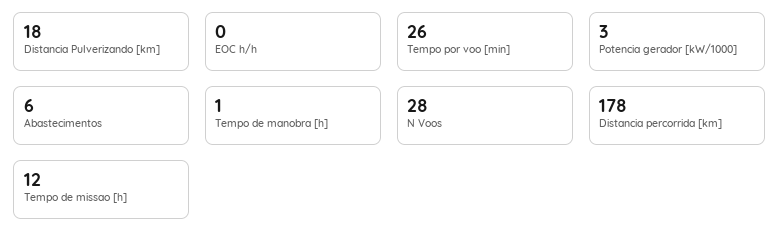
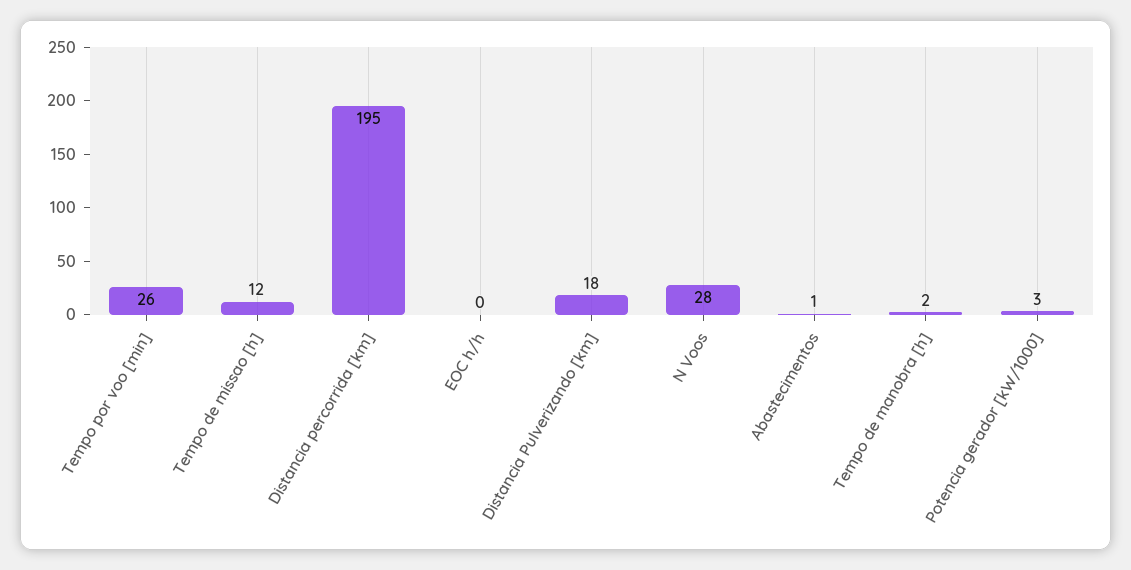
  {
    "Distancia Pulverizando [km]": 18,
    "EOC h/h": 0,
    "Tempo por voo [min]": 26,
    "Potencia gerador [kW/1000]": 3,
-   "Abastecimentos": 6,
+   "Abastecimentos": 1,
-   "Tempo de manobra [h]": 1,
+   "Tempo de manobra [h]": 2,
    "N Voos": 28,
-   "Distancia percorrida [km]": 178,
+   "Distancia percorrida [km]": 195,
    "Tempo de missao [h]": 12
  }

